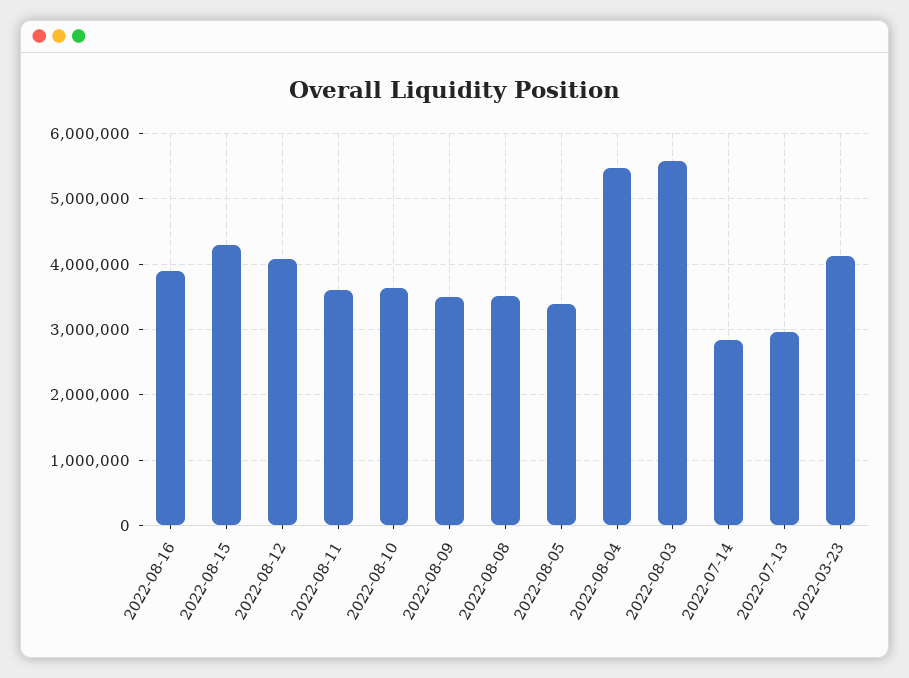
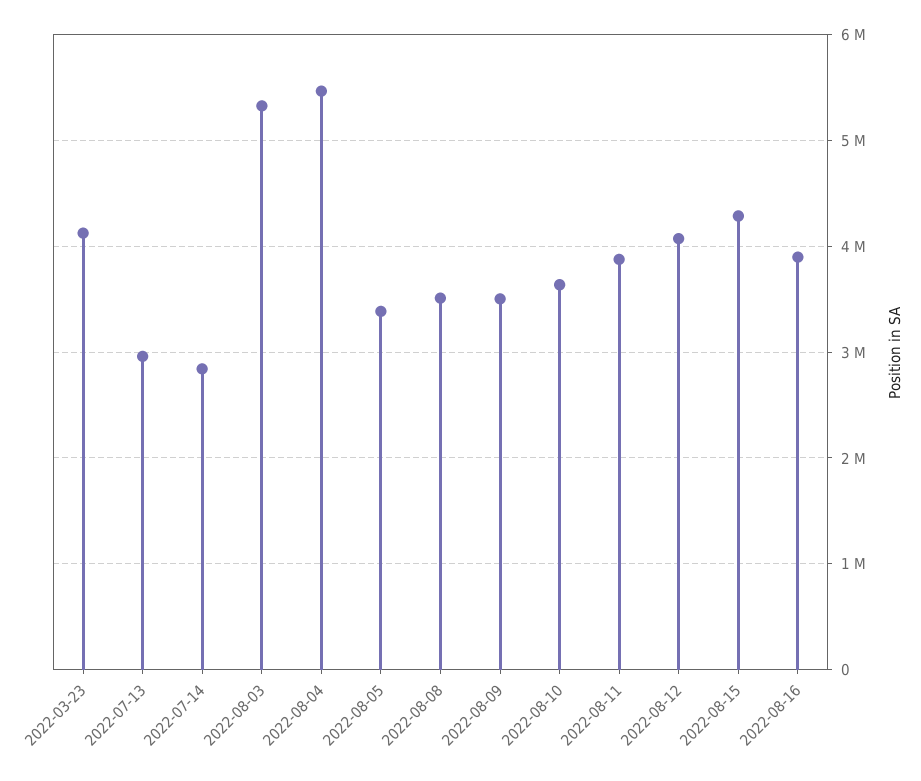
  {
    "2022-08-16": 3900000,
    "2022-08-15": 4300000,
    "2022-08-12": 4100000,
-   "2022-08-11": 3600000,
+   "2022-08-11": 3900000,
    "2022-08-10": 3600000,
    "2022-08-09": 3500000,
    "2022-08-08": 3500000,
    "2022-08-05": 3400000,
    "2022-08-04": 5500000,
-   "2022-08-03": 5600000,
+   "2022-08-03": 5300000,
    "2022-07-14": 2800000,
    "2022-07-13": 3000000,
    "2022-03-23": 4100000
  }

